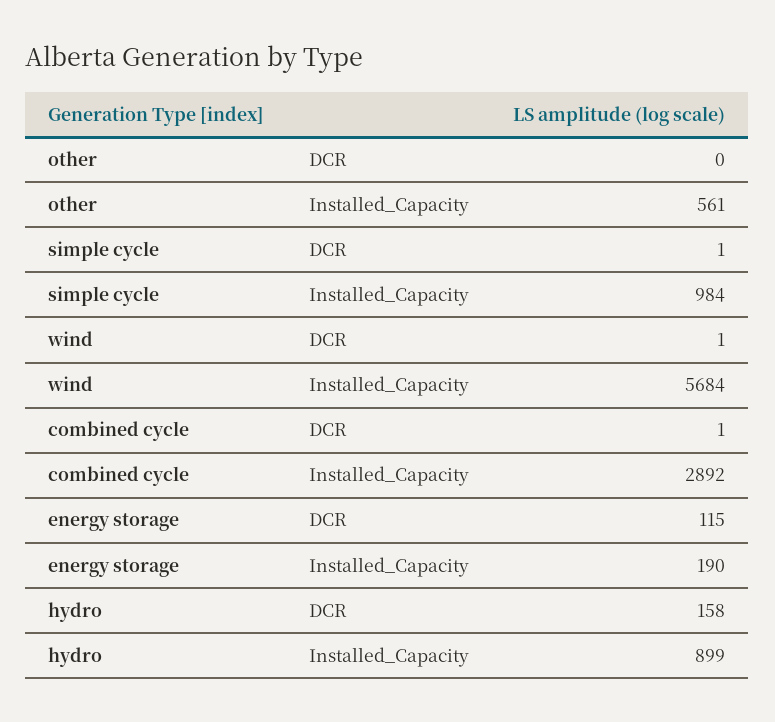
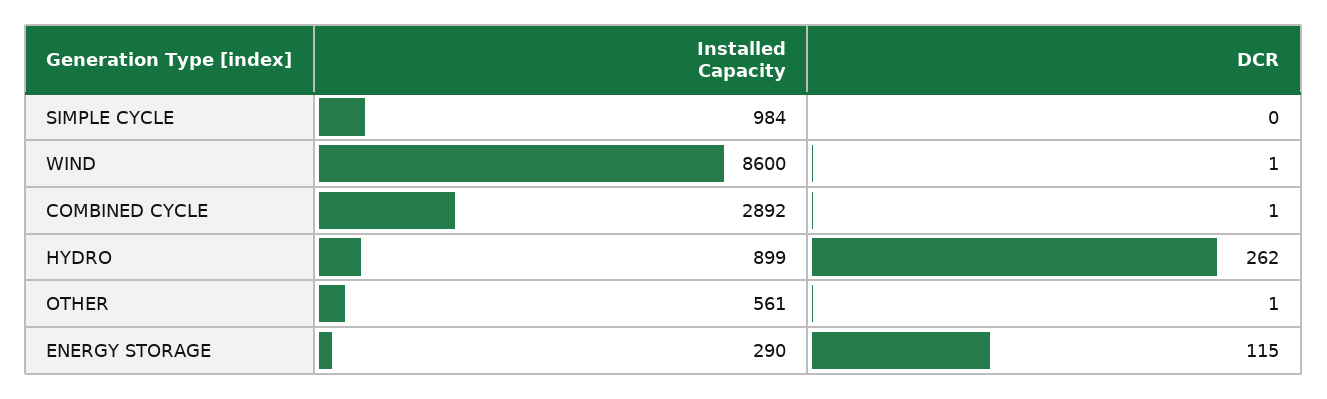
  {
    "other": {
-     "DCR": 0,
+     "DCR": 1,
      "Installed_Capacity": 561
    },
    "simple cycle": {
-     "DCR": 1,
+     "DCR": 0,
      "Installed_Capacity": 984
    },
    "wind": {
      "DCR": 1,
-     "Installed_Capacity": 5684
+     "Installed_Capacity": 8600
    },
    "combined cycle": {
      "DCR": 1,
      "Installed_Capacity": 2892
    },
    "energy storage": {
      "DCR": 115,
-     "Installed_Capacity": 190
+     "Installed_Capacity": 290
    },
    "hydro": {
-     "DCR": 158,
+     "DCR": 262,
      "Installed_Capacity": 899
    }
  }

